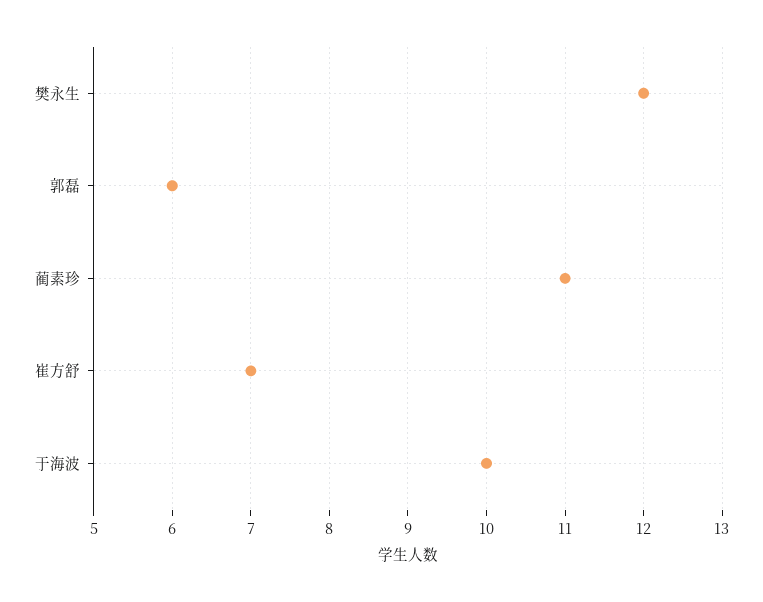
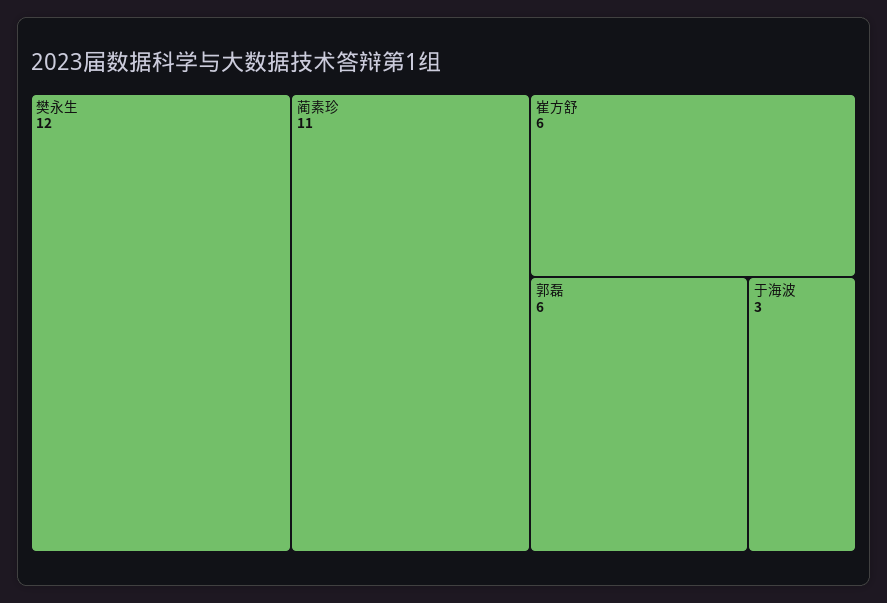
  {
    "樊永生": 12,
    "郭磊": 6,
    "蔺素珍": 11,
-   "崔方舒": 7,
+   "崔方舒": 6,
-   "于海波": 10
+   "于海波": 3
  }

